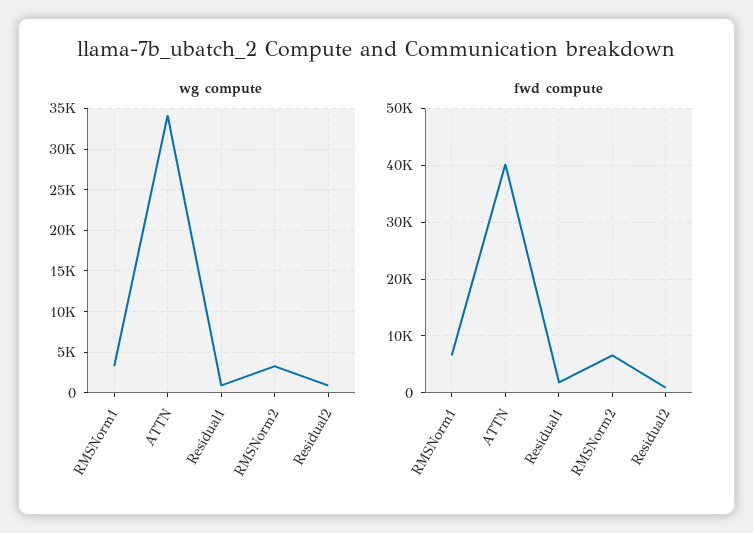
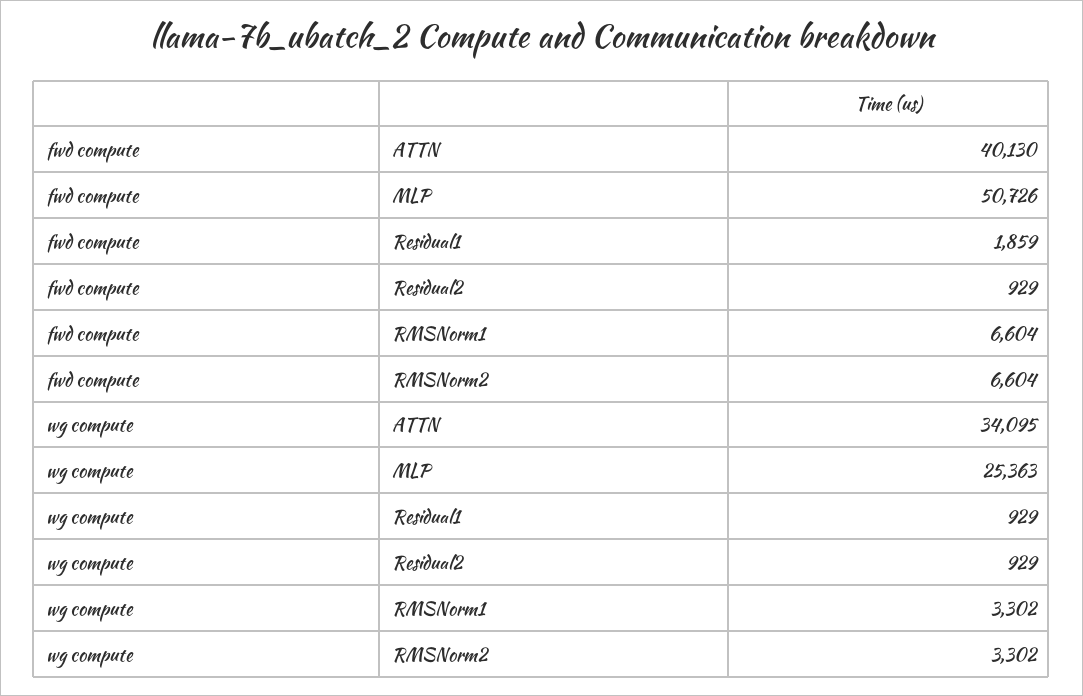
  {
    "wg compute": {
      "RMSNorm1": 3302,
      "ATTN": 34095,
      "Residual1": 929,
      "RMSNorm2": 3302,
-     "Residual2": 929
+     "Residual2": 929,
+     "MLP": 25363
    },
    "fwd compute": {
      "RMSNorm1": 6604,
      "ATTN": 40130,
      "Residual1": 1859,
      "RMSNorm2": 6604,
-     "Residual2": 929
+     "Residual2": 929,
+     "MLP": 50726
    }
  }

